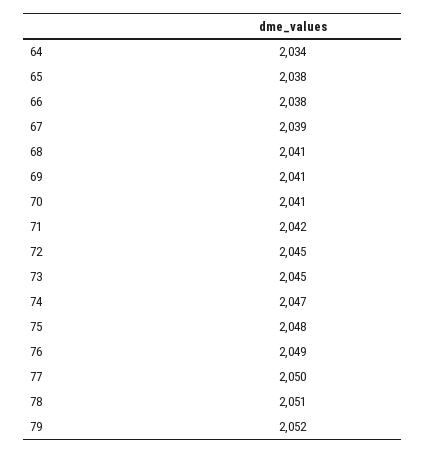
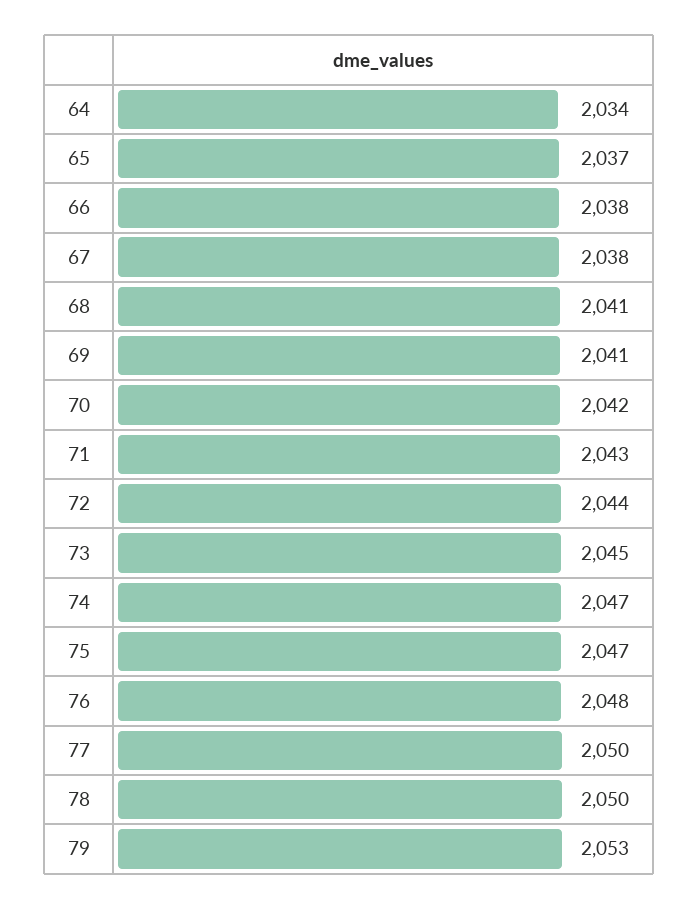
  {
    "64": 2034,
-   "65": 2038,
+   "65": 2037,
    "66": 2038,
-   "67": 2039,
+   "67": 2038,
    "68": 2041,
    "69": 2041,
-   "70": 2041,
+   "70": 2042,
-   "71": 2042,
+   "71": 2043,
-   "72": 2045,
+   "72": 2044,
    "73": 2045,
    "74": 2047,
-   "75": 2048,
+   "75": 2047,
-   "76": 2049,
+   "76": 2048,
    "77": 2050,
-   "78": 2051,
+   "78": 2050,
-   "79": 2052
+   "79": 2053
  }

